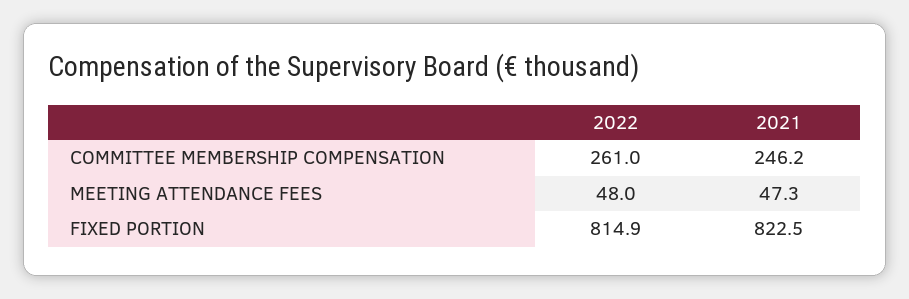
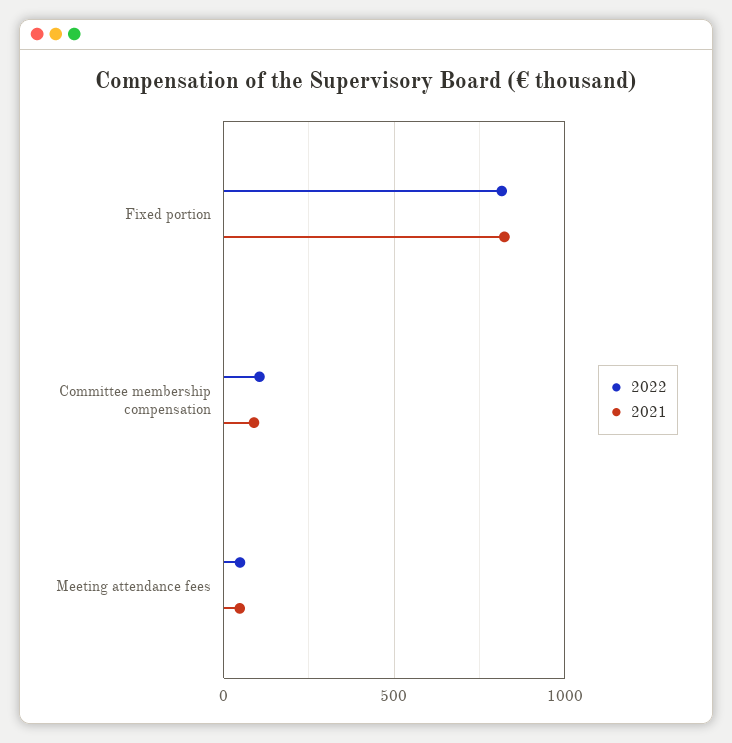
  {
    "2022": {
-     "COMMITTEE MEMBERSHIP COMPENSATION": 261,
+     "COMMITTEE MEMBERSHIP COMPENSATION": 100,
      "MEETING ATTENDANCE FEES": 48,
      "FIXED PORTION": 814.9
    },
    "2021": {
-     "COMMITTEE MEMBERSHIP COMPENSATION": 246.2,
+     "COMMITTEE MEMBERSHIP COMPENSATION": 100,
      "MEETING ATTENDANCE FEES": 47.3,
      "FIXED PORTION": 822.5
    }
  }

